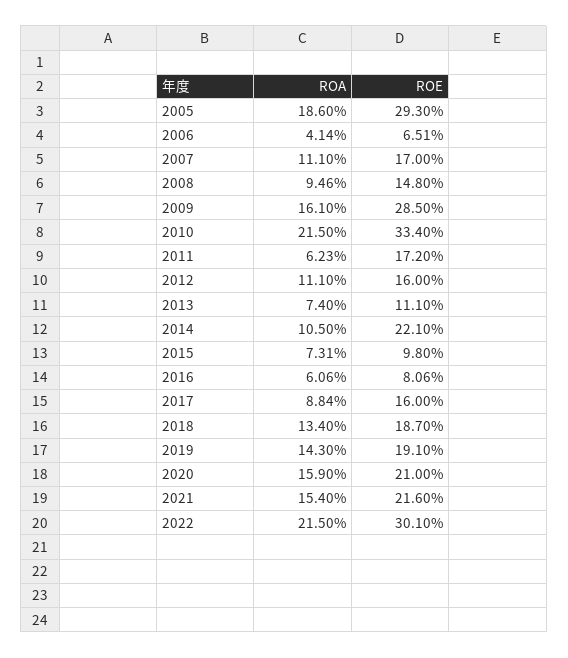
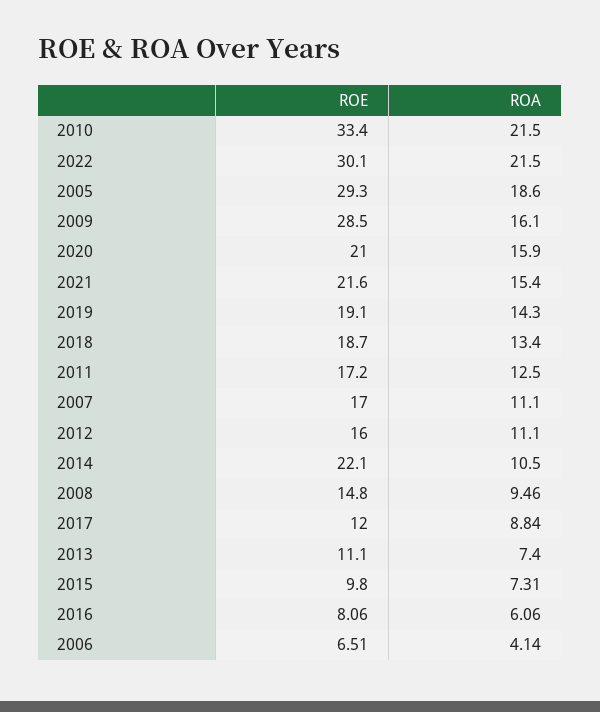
  {
    "ROA": {
      "2005": 18.6,
      "2006": 4.14,
      "2007": 11.1,
      "2008": 9.46,
      "2009": 16.1,
      "2010": 21.5,
-     "2011": 6.23,
+     "2011": 12.5,
      "2012": 11.1,
      "2013": 7.4,
      "2014": 10.5,
      "2015": 7.31,
      "2016": 6.06,
      "2017": 8.84,
      "2018": 13.4,
      "2019": 14.3,
      "2020": 15.9,
      "2021": 15.4,
      "2022": 21.5
    },
    "ROE": {
      "2005": 29.3,
      "2006": 6.51,
      "2007": 17,
      "2008": 14.8,
      "2009": 28.5,
      "2010": 33.4,
      "2011": 17.2,
      "2012": 16,
      "2013": 11.1,
      "2014": 22.1,
      "2015": 9.8,
      "2016": 8.06,
-     "2017": 16,
+     "2017": 12,
      "2018": 18.7,
      "2019": 19.1,
      "2020": 21,
      "2021": 21.6,
      "2022": 30.1
    }
  }

